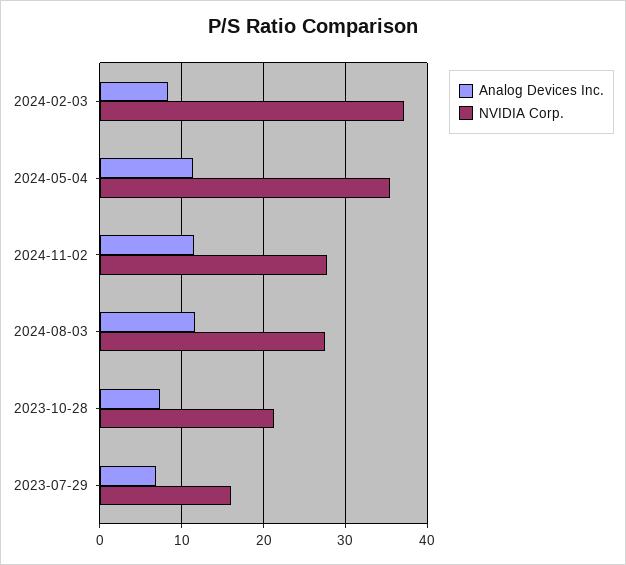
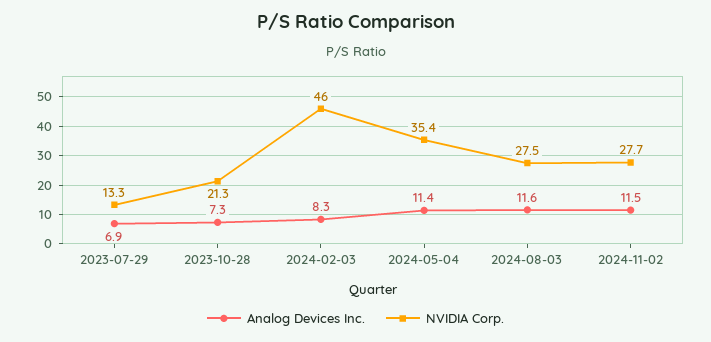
  {
    "Analog Devices Inc.": {
      "2024-02-03": 8.3,
      "2024-05-04": 11.4,
      "2024-11-02": 11.5,
      "2024-08-03": 11.6,
      "2023-10-28": 7.3,
      "2023-07-29": 6.9
    },
    "NVIDIA Corp.": {
-     "2024-02-03": 37,
+     "2024-02-03": 46,
      "2024-05-04": 35.4,
      "2024-11-02": 27.7,
      "2024-08-03": 27.5,
      "2023-10-28": 21.3,
-     "2023-07-29": 16
+     "2023-07-29": 13.3
    }
  }

